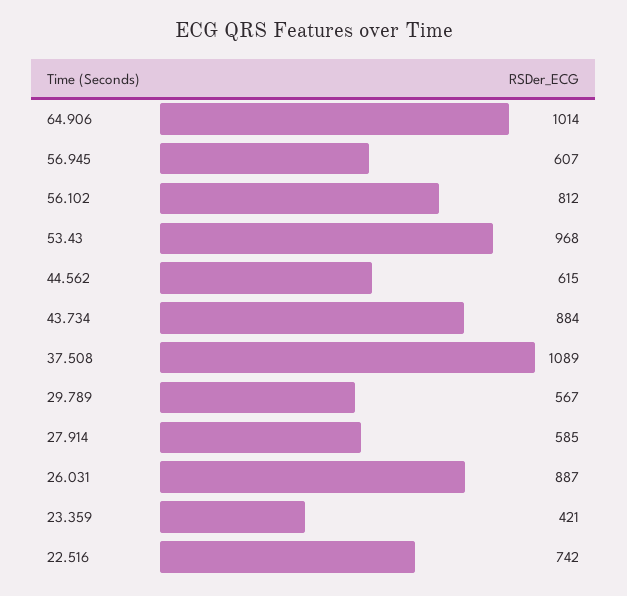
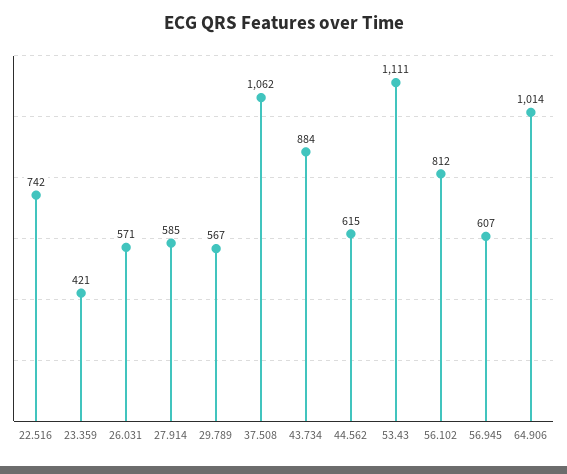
  {
    "64.906": 1014,
    "56.945": 607,
    "56.102": 812,
-   "53.43": 968,
+   "53.43": 1111,
    "44.562": 615,
    "43.734": 884,
-   "37.508": 1089,
+   "37.508": 1062,
    "29.789": 567,
    "27.914": 585,
-   "26.031": 887,
+   "26.031": 571,
    "23.359": 421,
    "22.516": 742
  }

